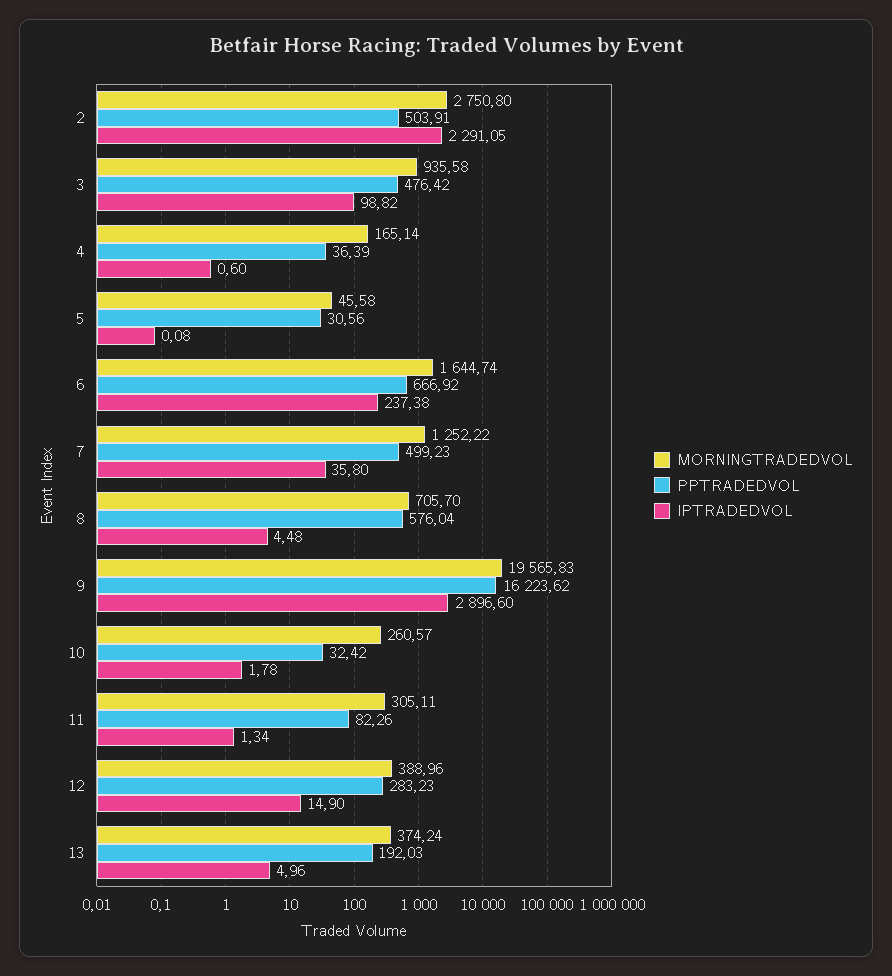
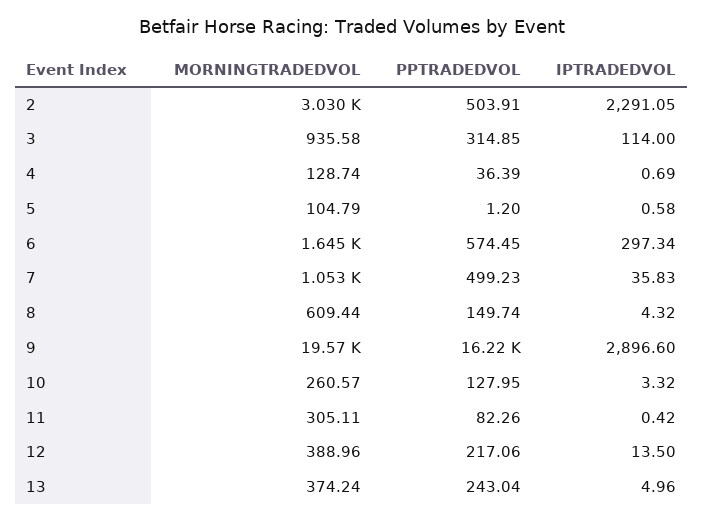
  {
    "MORNINGTRADEDVOL": {
-     "2": 2750.8,
+     "2": 3030,
      "3": 935.58,
-     "4": 165.14,
+     "4": 128.74,
-     "5": 45.58,
+     "5": 104.79,
      "6": 1644.74,
-     "7": 1252.22,
+     "7": 1053,
-     "8": 705.7,
+     "8": 609.44,
      "9": 19565.83,
      "10": 260.57,
      "11": 305.11,
      "12": 388.96,
      "13": 374.24
    },
    "PPTRADEDVOL": {
      "2": 503.91,
-     "3": 476.42,
+     "3": 314.85,
      "4": 36.39,
-     "5": 30.56,
+     "5": 1.2,
-     "6": 666.92,
+     "6": 574.45,
      "7": 499.23,
-     "8": 576.04,
+     "8": 149.74,
      "9": 16223.62,
-     "10": 32.42,
+     "10": 127.95,
      "11": 82.26,
-     "12": 283.23,
+     "12": 217.06,
-     "13": 192.03
+     "13": 243.04
    },
    "IPTRADEDVOL": {
      "2": 2291.05,
-     "3": 98.82,
+     "3": 114,
-     "4": 0.6,
+     "4": 0.69,
-     "5": 0.08,
+     "5": 0.58,
-     "6": 237.38,
+     "6": 297.34,
-     "7": 35.8,
+     "7": 35.83,
-     "8": 4.48,
+     "8": 4.32,
      "9": 2896.6,
-     "10": 1.78,
+     "10": 3.32,
-     "11": 1.34,
+     "11": 0.42,
-     "12": 14.9,
+     "12": 13.5,
      "13": 4.96
    }
  }

